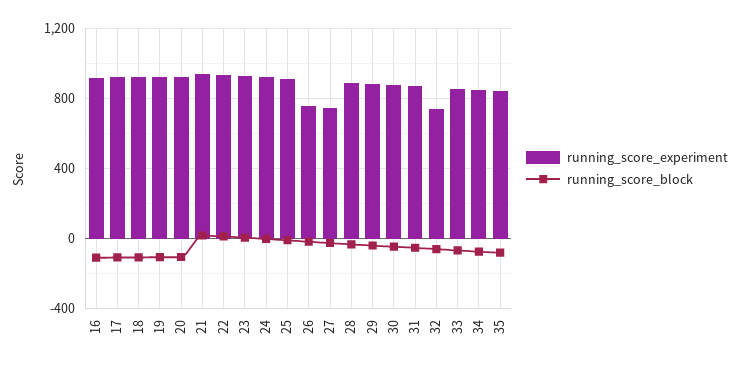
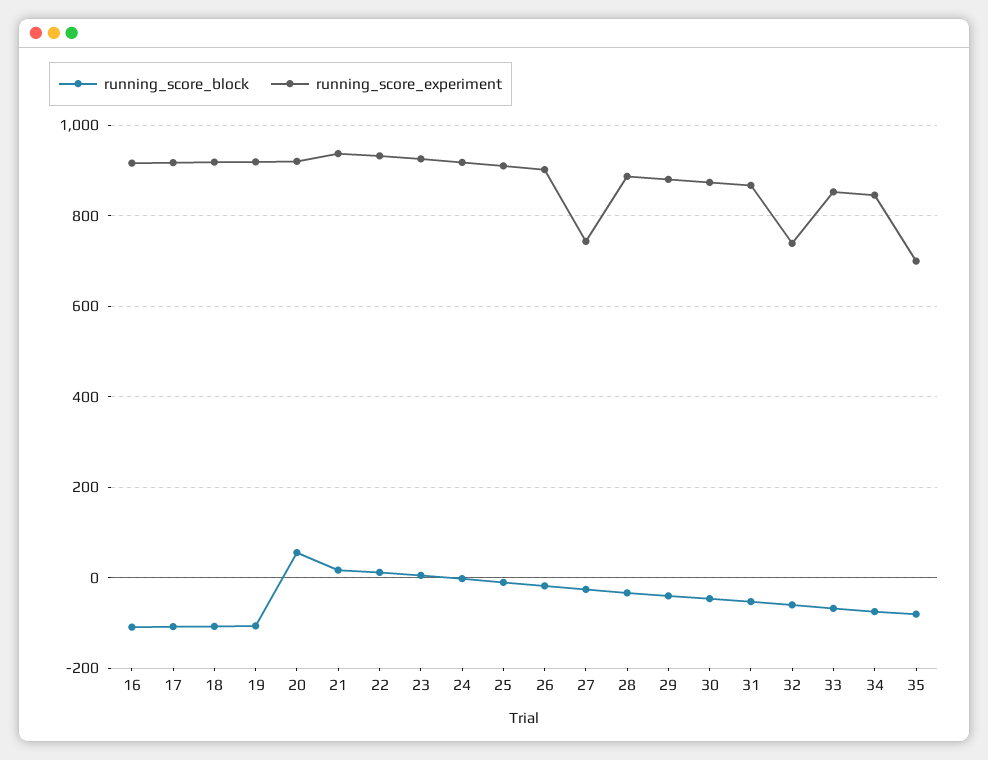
  {
    "running_score_experiment": {
      "16": 920,
      "17": 920,
      "18": 920,
      "19": 920,
      "20": 920,
      "21": 940,
      "22": 940,
      "23": 920,
      "24": 920,
      "25": 920,
-     "26": 750,
+     "26": 900,
      "27": 740,
      "28": 880,
      "29": 880,
      "30": 880,
      "31": 860,
      "32": 740,
      "33": 860,
      "34": 840,
-     "35": 850
+     "35": 700
    },
    "running_score_block": {
      "16": -100,
      "17": -100,
      "18": -100,
      "19": -100,
-     "20": -100,
+     "20": 60,
      "21": 20,
      "22": 20,
      "23": 0,
      "24": 0,
      "25": 0,
      "26": -20,
      "27": -20,
      "28": -40,
      "29": -40,
      "30": -40,
      "31": -60,
      "32": -60,
      "33": -60,
      "34": -80,
      "35": -80
    }
  }

